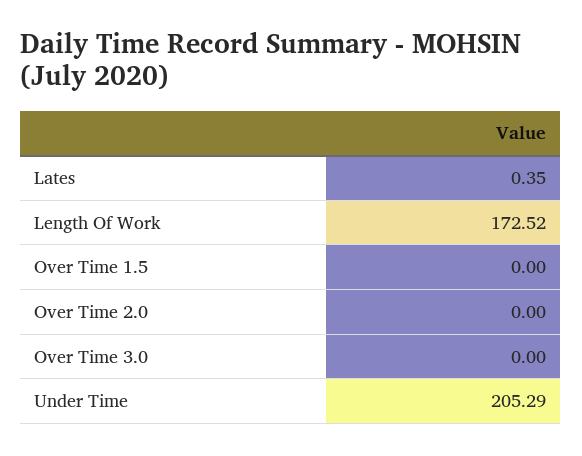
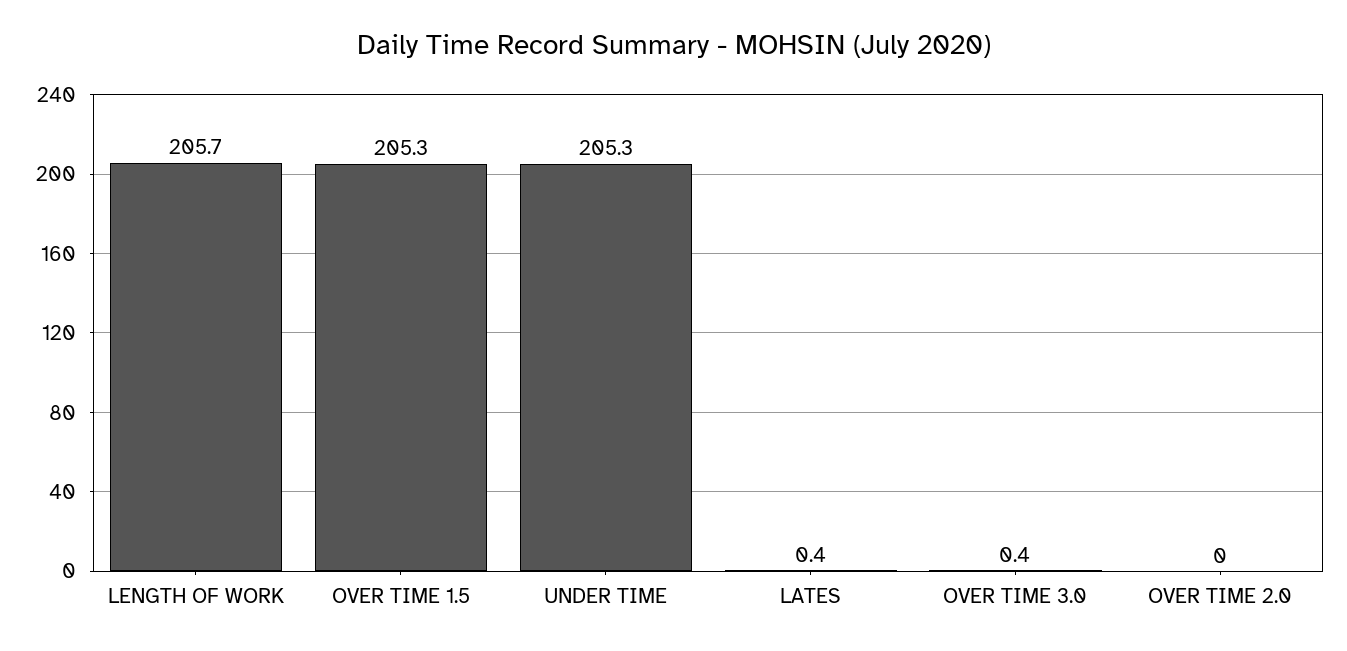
  {
    "Lates": 0.35,
-   "Length Of Work": 172.52,
+   "Length Of Work": 205.7,
-   "Over Time 1.5": 0,
+   "Over Time 1.5": 205.3,
    "Over Time 2.0": 0,
-   "Over Time 3.0": 0,
+   "Over Time 3.0": 0.4,
    "Under Time": 205.29
  }

